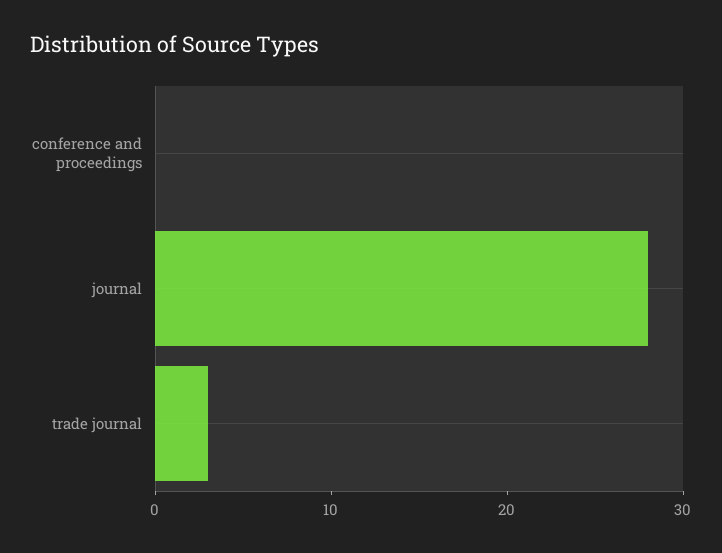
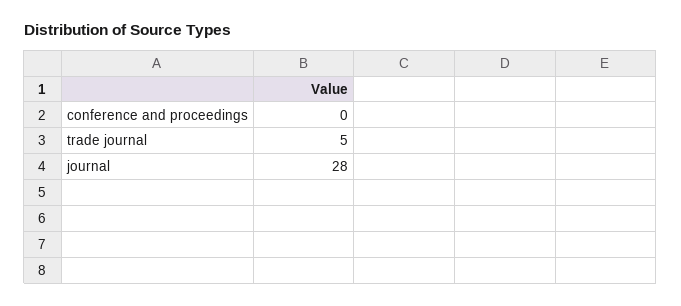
  {
    "conference and proceedings": 0,
    "journal": 28,
-   "trade journal": 3
+   "trade journal": 5
  }

